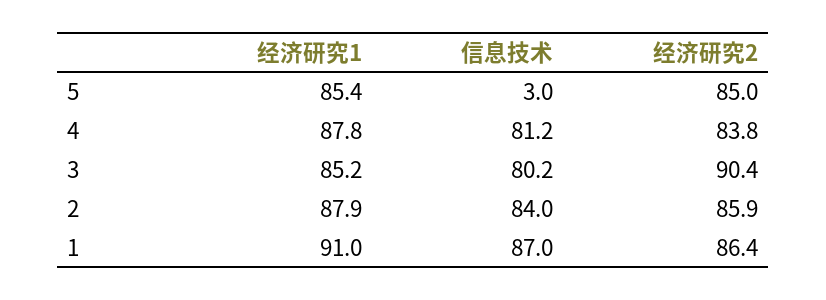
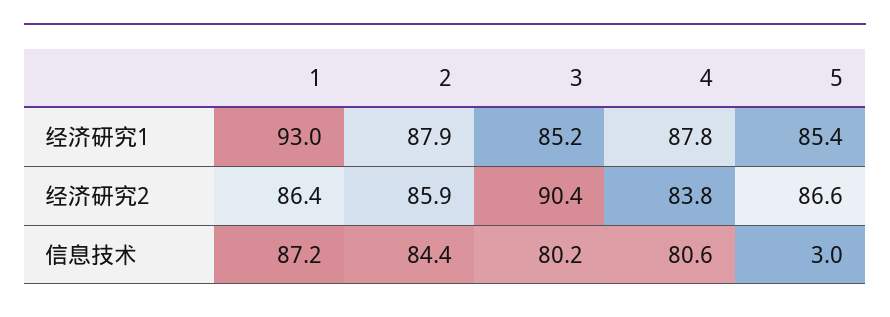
  {
    "经济研究1": {
      "5": 85.4,
      "4": 87.8,
      "3": 85.2,
      "2": 87.9,
-     "1": 91
+     "1": 93
    },
    "信息技术": {
      "5": 3,
-     "4": 81.2,
+     "4": 80.6,
      "3": 80.2,
-     "2": 84,
+     "2": 84.4,
-     "1": 87
+     "1": 87.2
    },
    "经济研究2": {
-     "5": 85,
+     "5": 86.6,
      "4": 83.8,
      "3": 90.4,
      "2": 85.9,
      "1": 86.4
    }
  }

